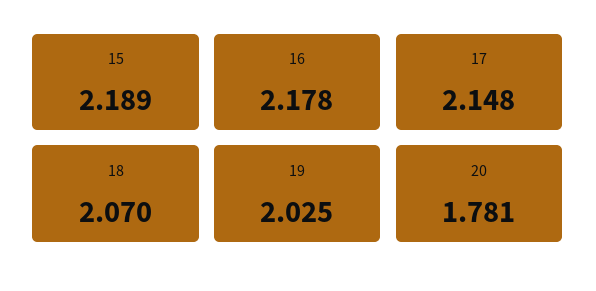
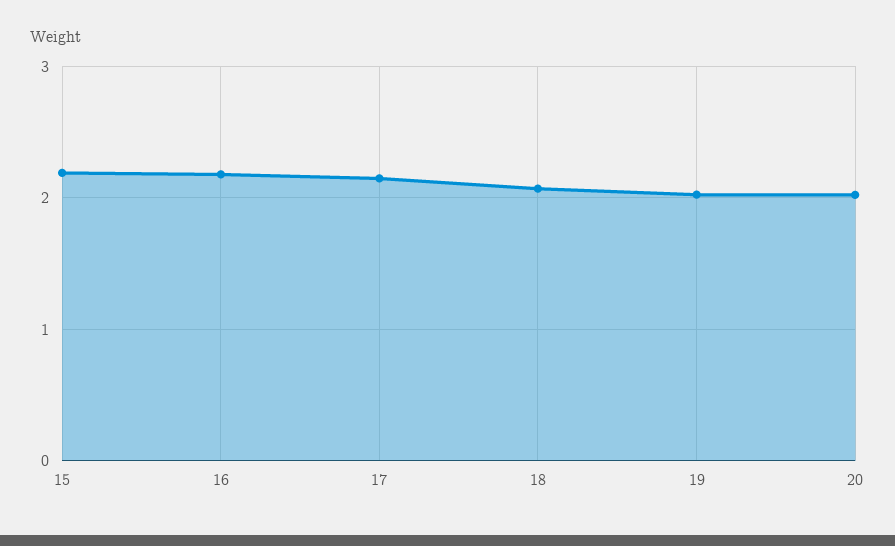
  {
    "15": 2.189,
    "16": 2.178,
    "17": 2.148,
    "18": 2.07,
    "19": 2.025,
-   "20": 1.781
+   "20": 2
  }

